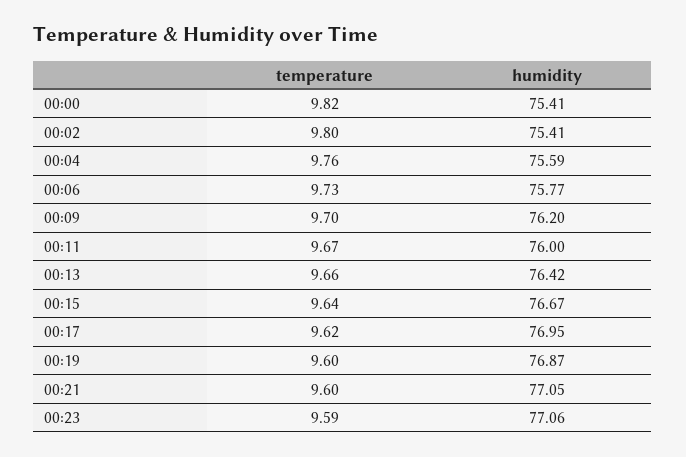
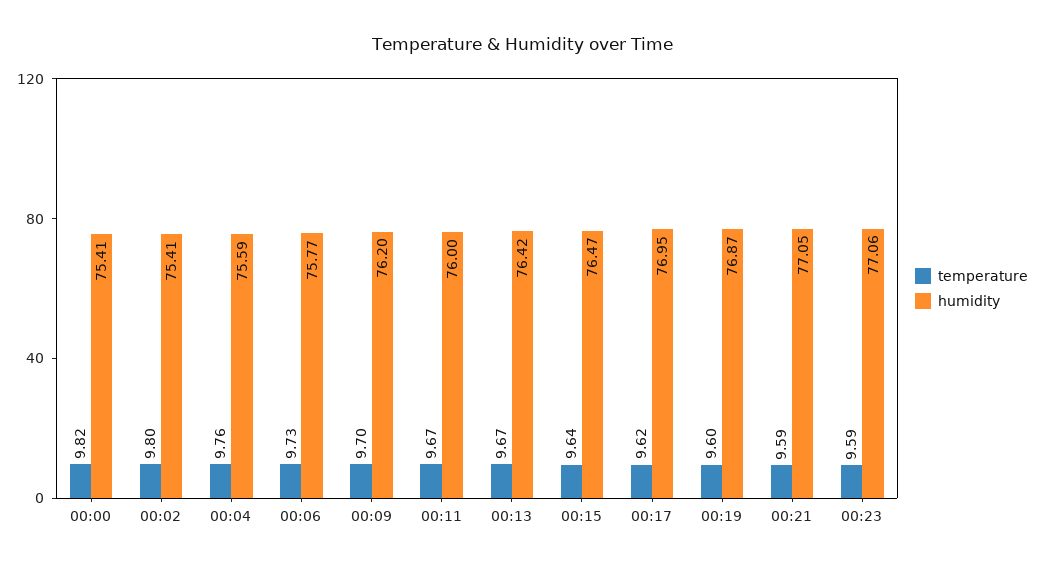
  {
    "temperature": {
      "00:00": 9.82,
      "00:02": 9.8,
      "00:04": 9.76,
      "00:06": 9.73,
      "00:09": 9.7,
      "00:11": 9.67,
-     "00:13": 9.66,
+     "00:13": 9.67,
      "00:15": 9.64,
      "00:17": 9.62,
      "00:19": 9.6,
-     "00:21": 9.6,
+     "00:21": 9.59,
      "00:23": 9.59
    },
    "humidity": {
      "00:00": 75.41,
      "00:02": 75.41,
      "00:04": 75.59,
      "00:06": 75.77,
      "00:09": 76.2,
      "00:11": 76,
      "00:13": 76.42,
-     "00:15": 76.67,
+     "00:15": 76.47,
      "00:17": 76.95,
      "00:19": 76.87,
      "00:21": 77.05,
      "00:23": 77.06
    }
  }

